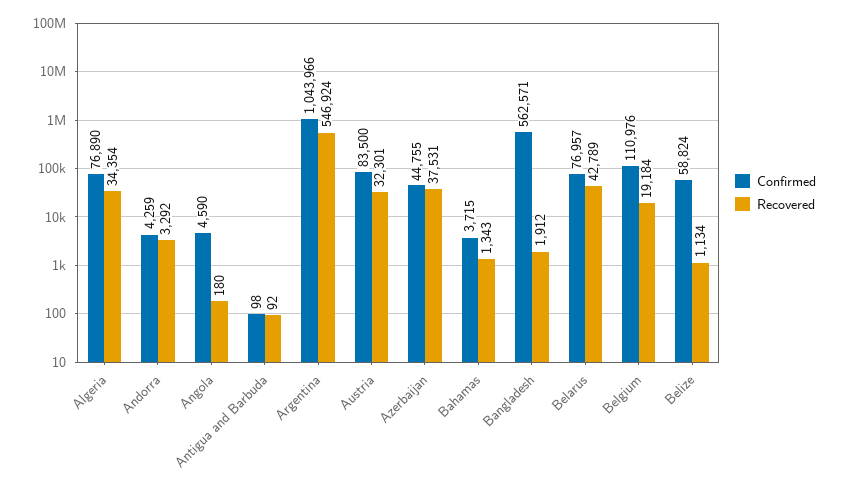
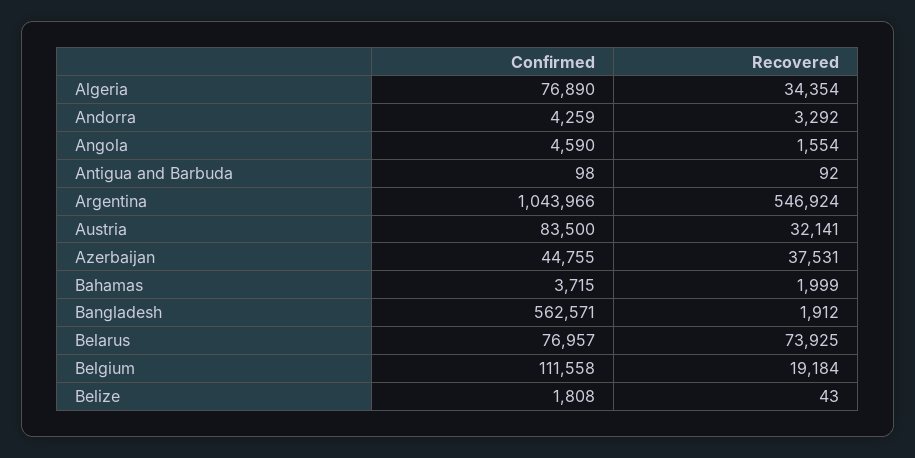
  {
    "Confirmed": {
      "Algeria": 76890,
      "Andorra": 4259,
      "Angola": 4590,
      "Antigua and Barbuda": 98,
      "Argentina": 1043966,
      "Austria": 83500,
      "Azerbaijan": 44755,
      "Bahamas": 3715,
      "Bangladesh": 562571,
      "Belarus": 76957,
-     "Belgium": 110976,
+     "Belgium": 111558,
-     "Belize": 58824
+     "Belize": 1808
    },
    "Recovered": {
      "Algeria": 34354,
      "Andorra": 3292,
-     "Angola": 180,
+     "Angola": 1554,
      "Antigua and Barbuda": 92,
      "Argentina": 546924,
-     "Austria": 32301,
+     "Austria": 32141,
      "Azerbaijan": 37531,
-     "Bahamas": 1343,
+     "Bahamas": 1999,
      "Bangladesh": 1912,
-     "Belarus": 42789,
+     "Belarus": 73925,
      "Belgium": 19184,
-     "Belize": 1134
+     "Belize": 43
    }
  }

